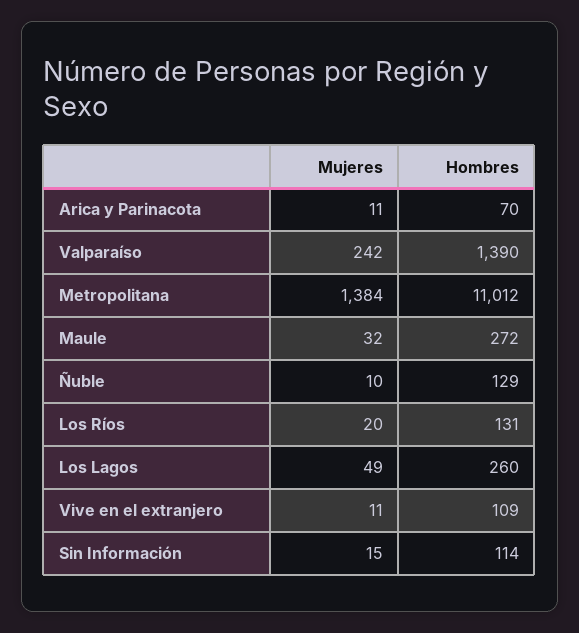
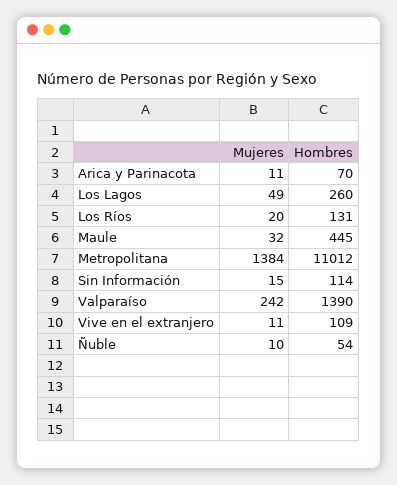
  {
    "Mujeres": {
      "Arica y Parinacota": 11,
      "Valparaíso": 242,
      "Metropolitana": 1384,
      "Maule": 32,
      "Ñuble": 10,
      "Los Ríos": 20,
      "Los Lagos": 49,
      "Vive en el extranjero": 11,
      "Sin Información": 15
    },
    "Hombres": {
      "Arica y Parinacota": 70,
      "Valparaíso": 1390,
      "Metropolitana": 11012,
-     "Maule": 272,
+     "Maule": 445,
-     "Ñuble": 129,
+     "Ñuble": 54,
      "Los Ríos": 131,
      "Los Lagos": 260,
      "Vive en el extranjero": 109,
      "Sin Información": 114
    }
  }

